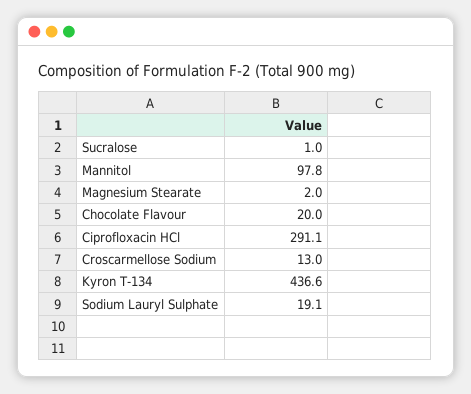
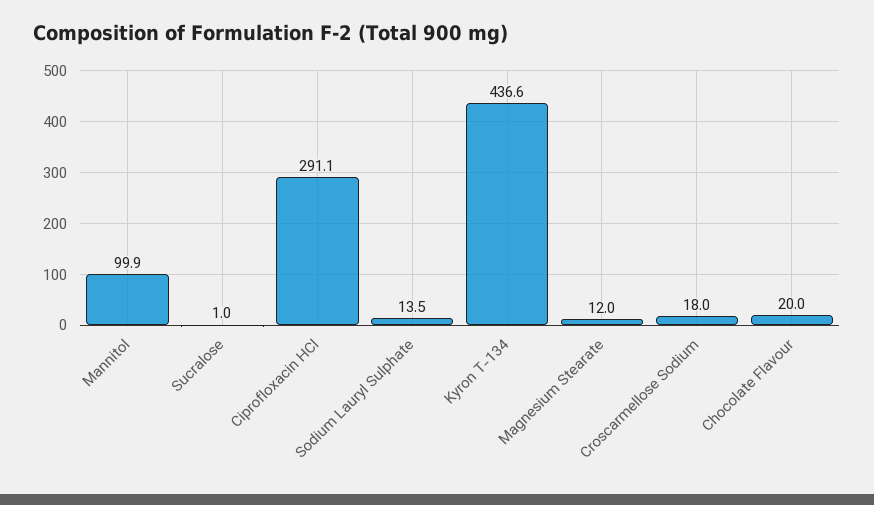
  {
    "Sucralose": 1,
-   "Mannitol": 97.8,
+   "Mannitol": 99.9,
-   "Magnesium Stearate": 2,
+   "Magnesium Stearate": 12,
    "Chocolate Flavour": 20,
    "Ciprofloxacin HCl": 291.1,
-   "Croscarmellose Sodium": 13,
+   "Croscarmellose Sodium": 18,
    "Kyron T-134": 436.6,
-   "Sodium Lauryl Sulphate": 19.1
+   "Sodium Lauryl Sulphate": 13.5
  }

